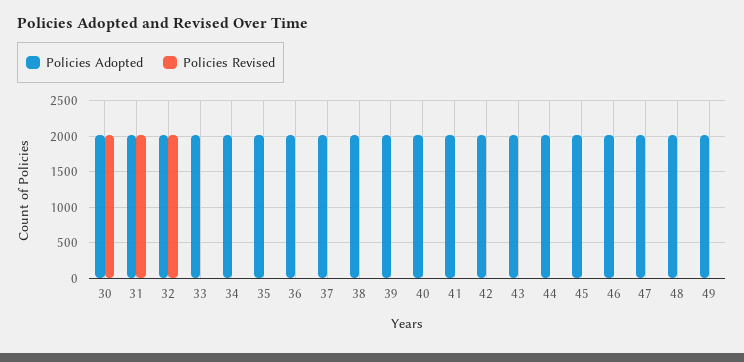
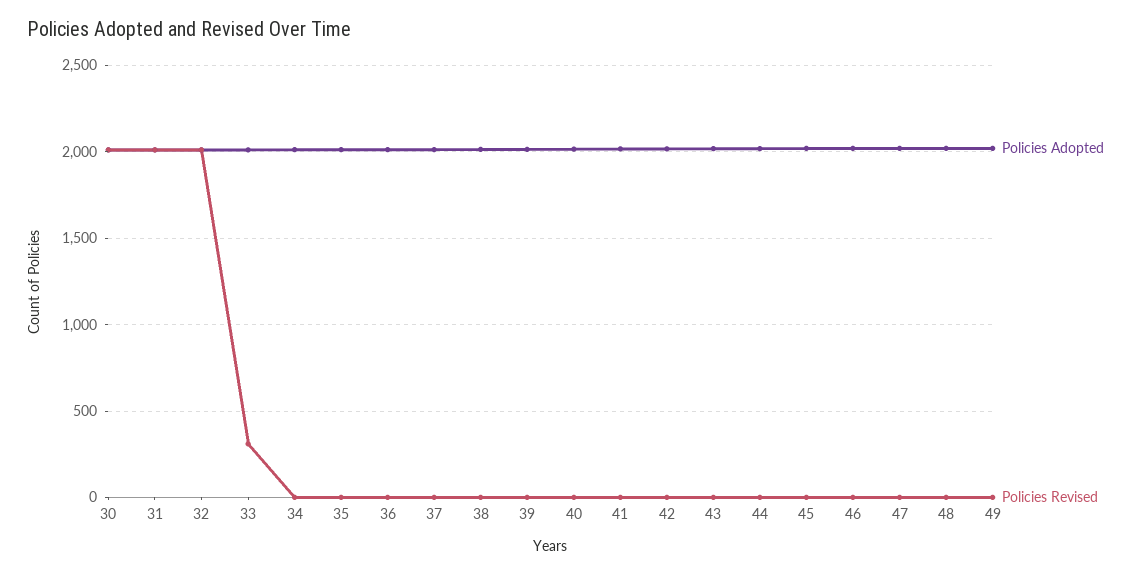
  {
    "Policies Adopted": {
      "30": 2000,
      "31": 2000,
      "32": 2000,
      "33": 2000,
      "34": 2000,
      "35": 2000,
      "36": 2000,
      "37": 2000,
      "38": 2000,
      "39": 2000,
      "40": 2000,
      "41": 2000,
      "42": 2000,
      "43": 2000,
      "44": 2000,
      "45": 2000,
      "46": 2000,
      "47": 2000,
      "48": 2000,
      "49": 2000
    },
    "Policies Revised": {
      "30": 2000,
      "31": 2000,
      "32": 2000,
-     "33": 0,
+     "33": 300,
      "34": 0,
      "35": 0,
      "36": 0,
      "37": 0,
      "38": 0,
      "39": 0,
      "40": 0,
      "41": 0,
      "42": 0,
      "43": 0,
      "44": 0,
      "45": 0,
      "46": 0,
      "47": 0,
      "48": 0,
      "49": 0
    }
  }

